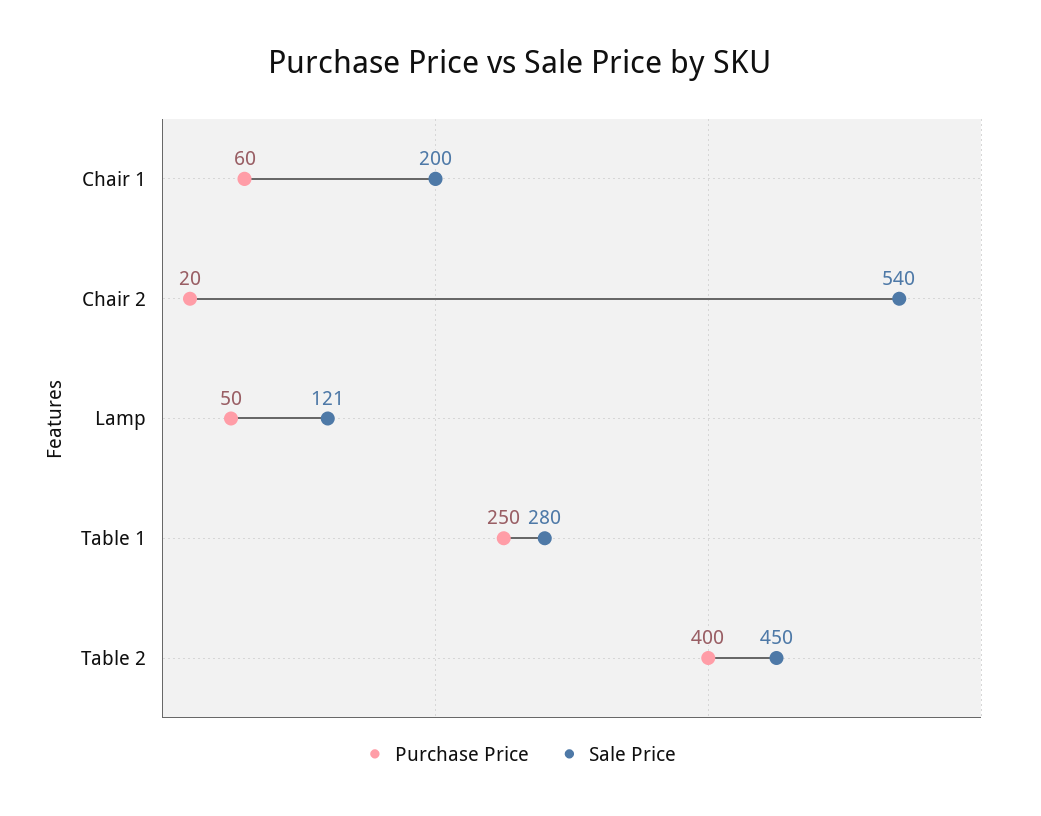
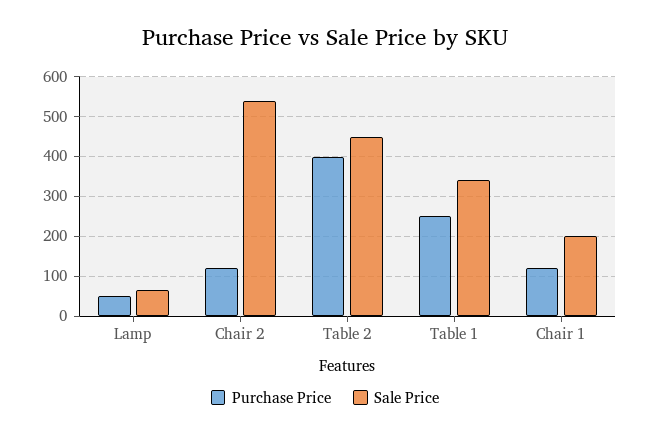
  {
    "Purchase Price": {
-     "Chair 1": 60,
+     "Chair 1": 120,
-     "Chair 2": 20,
+     "Chair 2": 120,
      "Lamp": 50,
      "Table 1": 250,
      "Table 2": 400
    },
    "Sale Price": {
      "Chair 1": 200,
      "Chair 2": 540,
-     "Lamp": 121,
+     "Lamp": 60,
-     "Table 1": 280,
+     "Table 1": 340,
      "Table 2": 450
    }
  }

